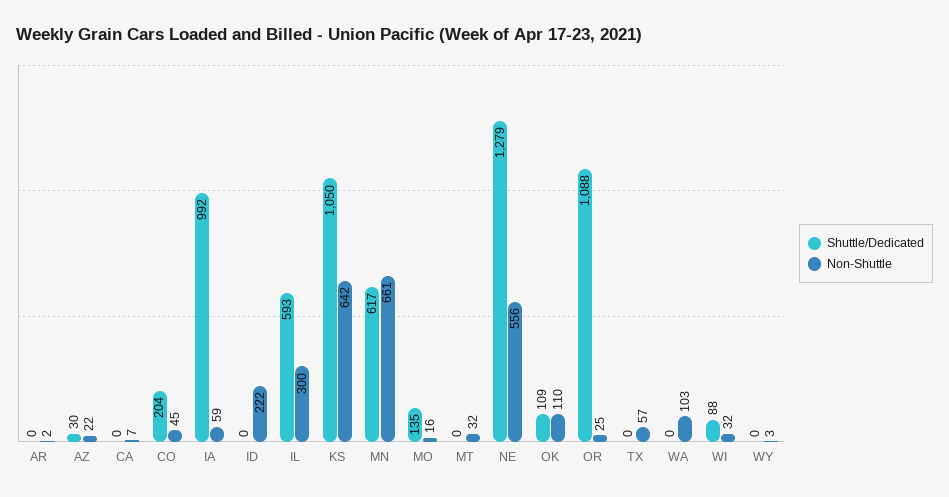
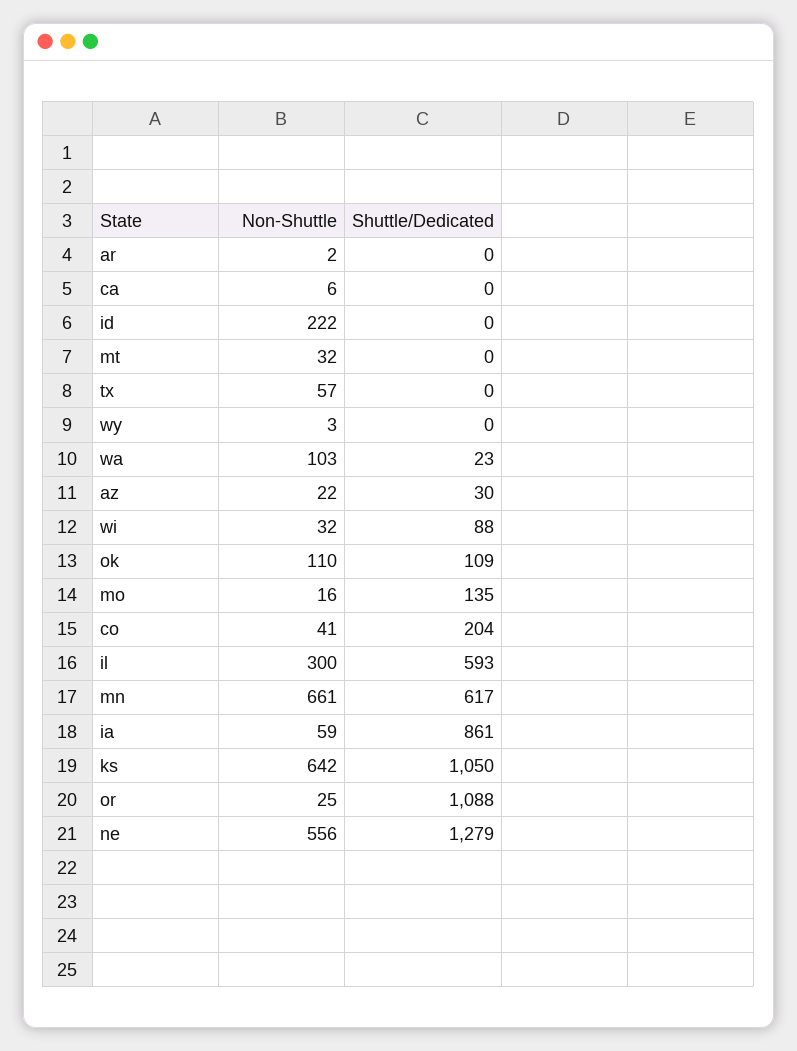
  {
    "Shuttle/Dedicated": {
      "AR": 0,
      "AZ": 30,
      "CA": 0,
      "CO": 204,
-     "IA": 992,
+     "IA": 861,
      "ID": 0,
      "IL": 593,
      "KS": 1050,
      "MN": 617,
      "MO": 135,
      "MT": 0,
      "NE": 1279,
      "OK": 109,
      "OR": 1088,
      "TX": 0,
-     "WA": 0,
+     "WA": 23,
      "WI": 88,
      "WY": 0
    },
    "Non-Shuttle": {
      "AR": 2,
      "AZ": 22,
-     "CA": 7,
+     "CA": 6,
-     "CO": 45,
+     "CO": 41,
      "IA": 59,
      "ID": 222,
      "IL": 300,
      "KS": 642,
      "MN": 661,
      "MO": 16,
      "MT": 32,
      "NE": 556,
      "OK": 110,
      "OR": 25,
      "TX": 57,
      "WA": 103,
      "WI": 32,
      "WY": 3
    }
  }

